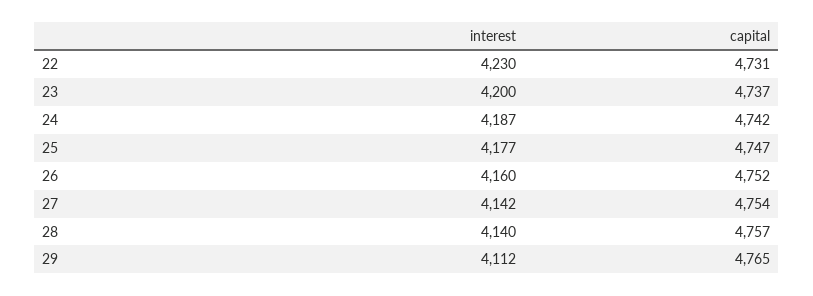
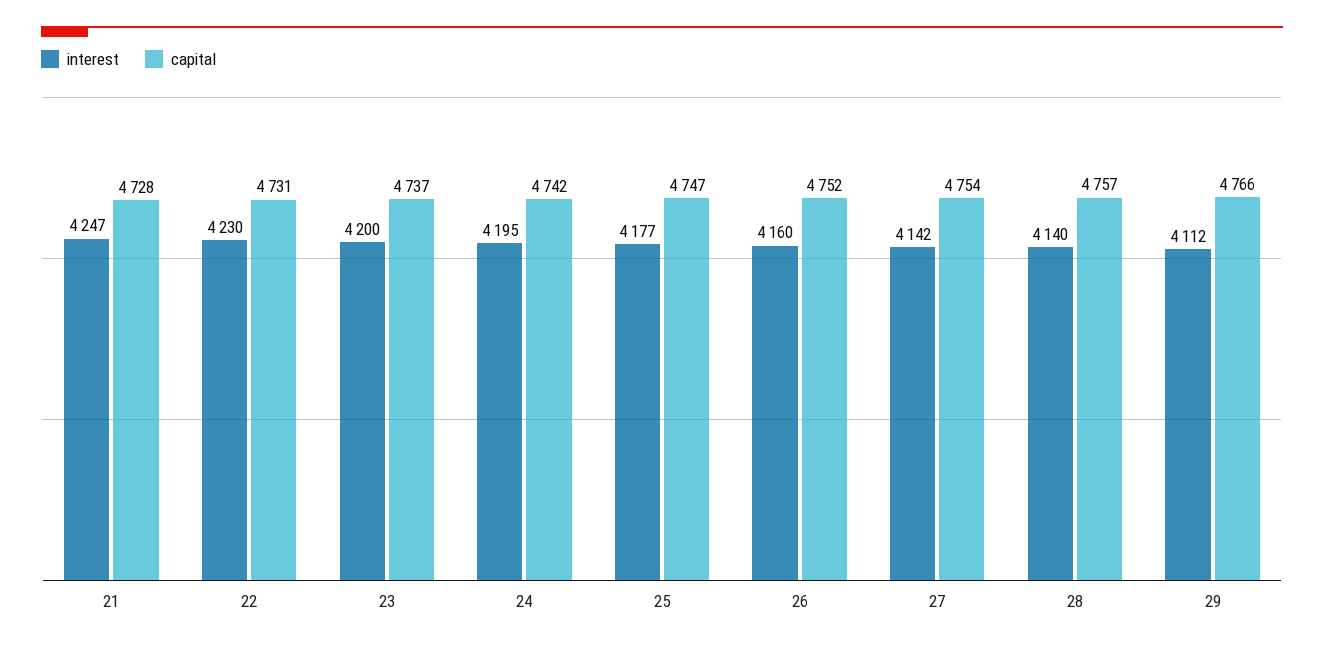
  {
    "interest": {
      "22": 4230,
      "23": 4200,
-     "24": 4187,
+     "24": 4195,
      "25": 4177,
      "26": 4160,
      "27": 4142,
      "28": 4140,
-     "29": 4112
+     "29": 4112,
+     "21": 4247
    },
    "capital": {
      "22": 4731,
      "23": 4737,
      "24": 4742,
      "25": 4747,
      "26": 4752,
      "27": 4754,
      "28": 4757,
-     "29": 4765
+     "29": 4766,
+     "21": 4728
    }
  }

